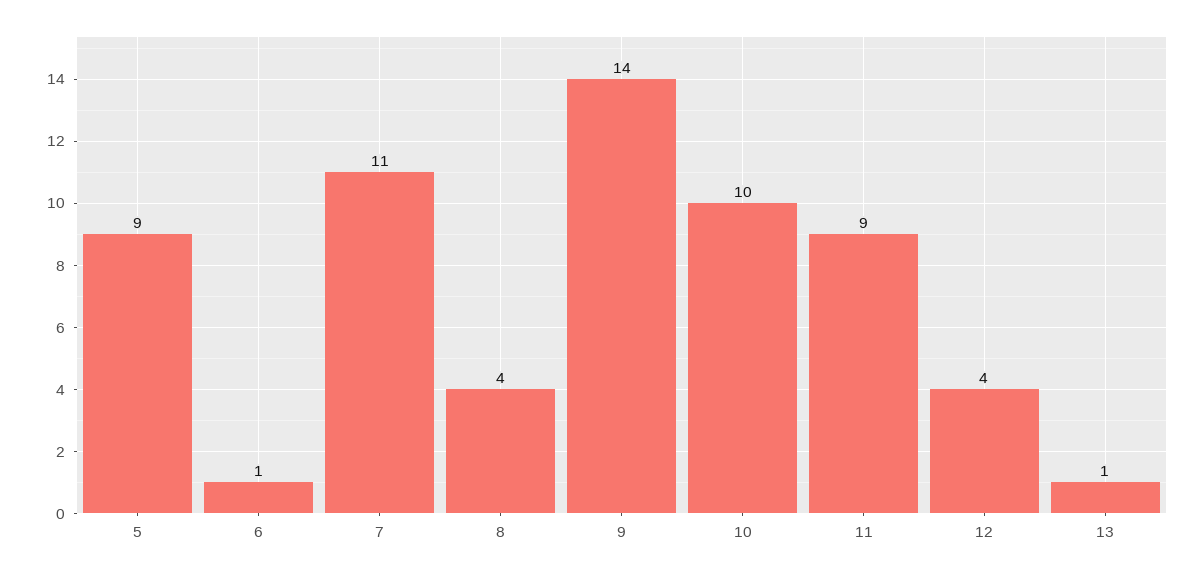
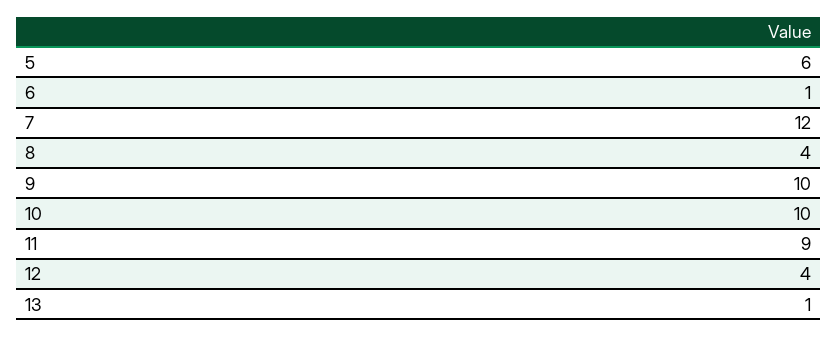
  {
-   "5": 9,
+   "5": 6,
    "6": 1,
-   "7": 11,
+   "7": 12,
    "8": 4,
-   "9": 14,
+   "9": 10,
    "10": 10,
    "11": 9,
    "12": 4,
    "13": 1
  }

